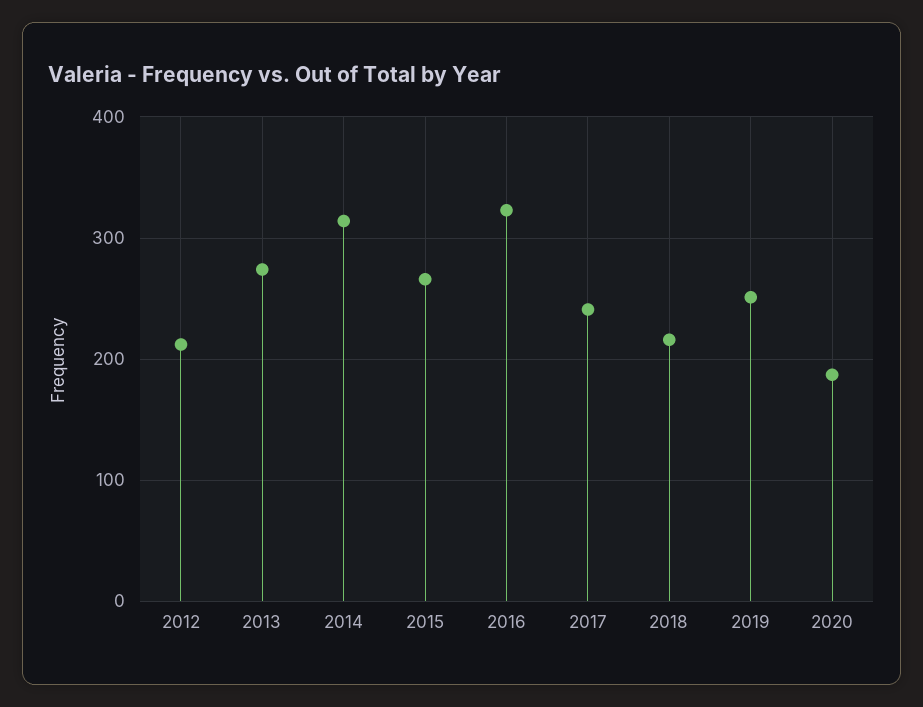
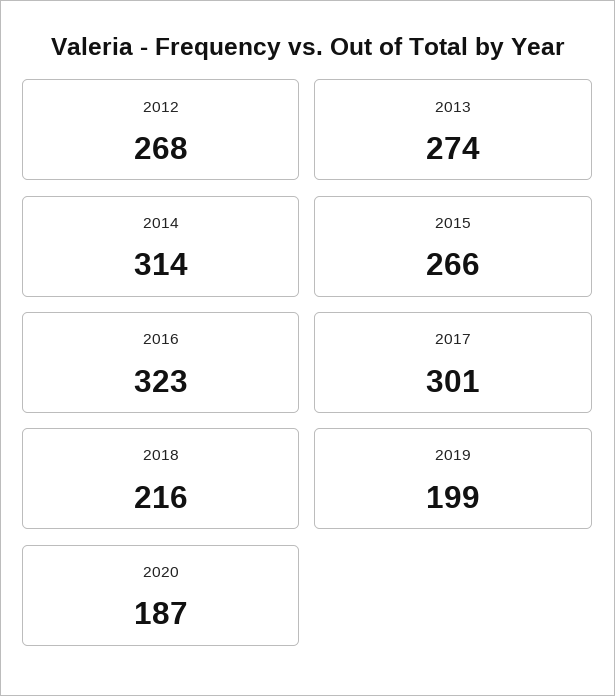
  {
-   "2012": 210,
+   "2012": 268,
    "2013": 274,
    "2014": 314,
    "2015": 266,
    "2016": 323,
-   "2017": 240,
+   "2017": 301,
    "2018": 216,
-   "2019": 250,
+   "2019": 199,
    "2020": 187
  }

